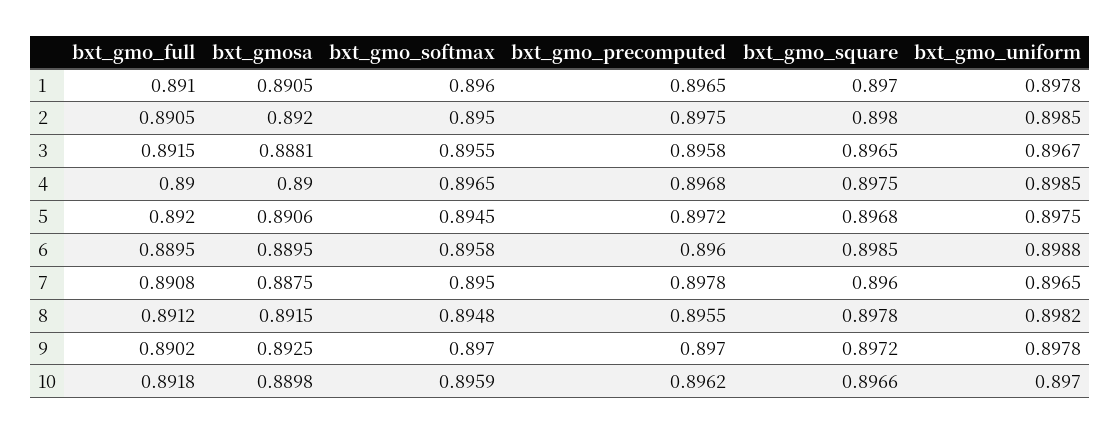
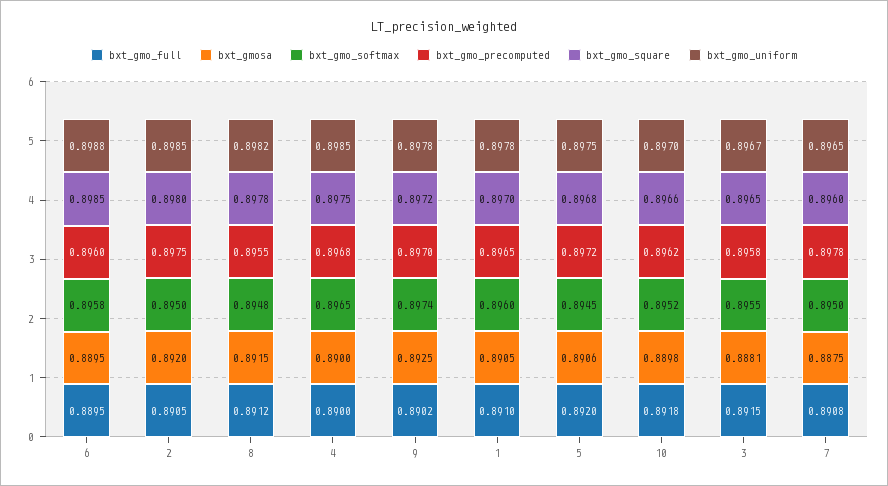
  {
    "bxt_gmo_full": {
      "1": 0.891,
      "2": 0.8905,
      "3": 0.8915,
      "4": 0.89,
      "5": 0.892,
      "6": 0.8895,
      "7": 0.8908,
      "8": 0.8912,
      "9": 0.8902,
      "10": 0.8918
    },
    "bxt_gmosa": {
      "1": 0.8905,
      "2": 0.892,
      "3": 0.8881,
      "4": 0.89,
      "5": 0.8906,
      "6": 0.8895,
      "7": 0.8875,
      "8": 0.8915,
      "9": 0.8925,
      "10": 0.8898
    },
    "bxt_gmo_softmax": {
      "1": 0.896,
      "2": 0.895,
      "3": 0.8955,
      "4": 0.8965,
      "5": 0.8945,
      "6": 0.8958,
      "7": 0.895,
      "8": 0.8948,
-     "9": 0.897,
+     "9": 0.8974,
-     "10": 0.8959
+     "10": 0.8952
    },
    "bxt_gmo_precomputed": {
      "1": 0.8965,
      "2": 0.8975,
      "3": 0.8958,
      "4": 0.8968,
      "5": 0.8972,
      "6": 0.896,
      "7": 0.8978,
      "8": 0.8955,
      "9": 0.897,
      "10": 0.8962
    },
    "bxt_gmo_square": {
      "1": 0.897,
      "2": 0.898,
      "3": 0.8965,
      "4": 0.8975,
      "5": 0.8968,
      "6": 0.8985,
      "7": 0.896,
      "8": 0.8978,
      "9": 0.8972,
      "10": 0.8966
    },
    "bxt_gmo_uniform": {
      "1": 0.8978,
      "2": 0.8985,
      "3": 0.8967,
      "4": 0.8985,
      "5": 0.8975,
      "6": 0.8988,
      "7": 0.8965,
      "8": 0.8982,
      "9": 0.8978,
      "10": 0.897
    }
  }

